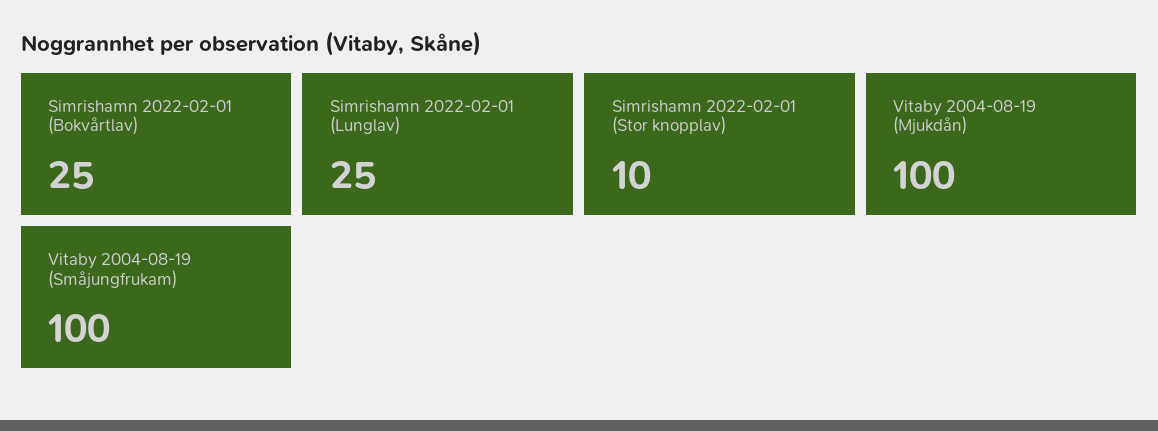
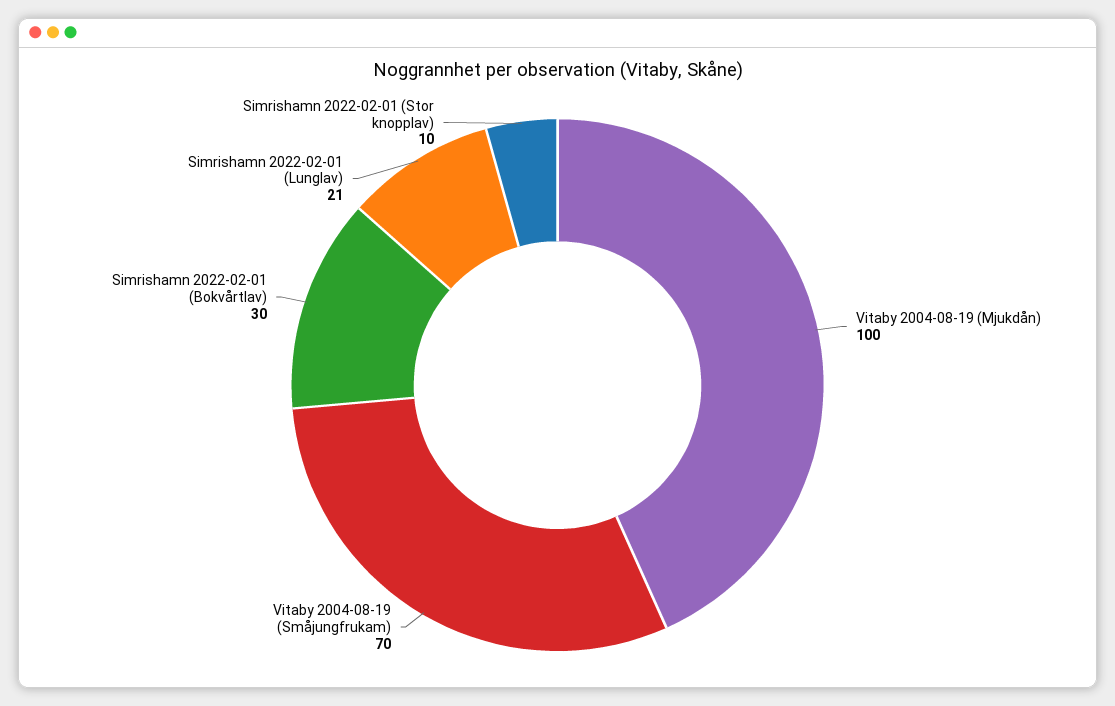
  {
-   "Simrishamn 2022-02-01 (Bokvårtlav)": 25,
+   "Simrishamn 2022-02-01 (Bokvårtlav)": 30,
-   "Simrishamn 2022-02-01 (Lunglav)": 25,
+   "Simrishamn 2022-02-01 (Lunglav)": 21,
    "Simrishamn 2022-02-01 (Stor knopplav)": 10,
    "Vitaby 2004-08-19 (Mjukdån)": 100,
-   "Vitaby 2004-08-19 (Småjungfrukam)": 100
+   "Vitaby 2004-08-19 (Småjungfrukam)": 70
  }

